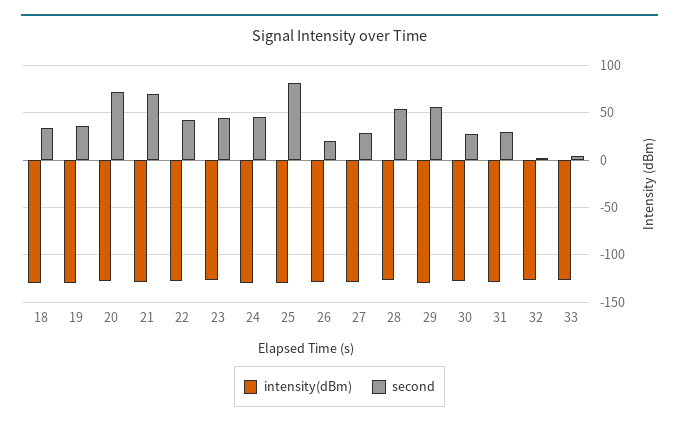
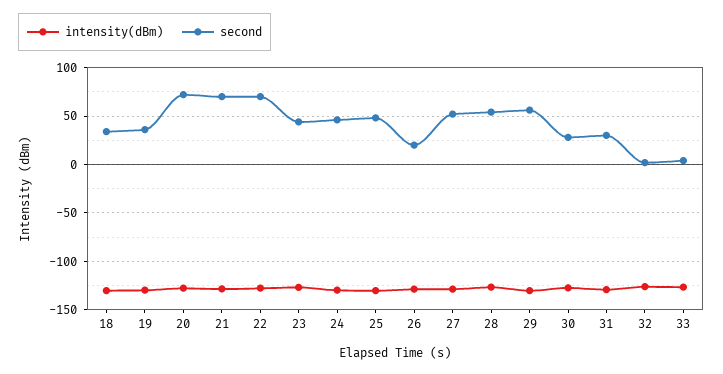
  {
    "intensity(dBm)": {
      "18": -130,
      "19": -130,
      "20": -130,
      "21": -130,
      "22": -130,
      "23": -130,
      "24": -130,
      "25": -130,
      "26": -130,
      "27": -130,
      "28": -130,
      "29": -130,
      "30": -130,
      "31": -130,
      "32": -130,
      "33": -130
    },
    "second": {
      "18": 30,
      "19": 40,
      "20": 70,
      "21": 70,
-     "22": 40,
+     "22": 70,
      "23": 40,
      "24": 50,
-     "25": 80,
+     "25": 50,
      "26": 20,
-     "27": 30,
+     "27": 50,
      "28": 50,
      "29": 60,
      "30": 30,
      "31": 30,
      "32": 0,
      "33": 0
    }
  }

